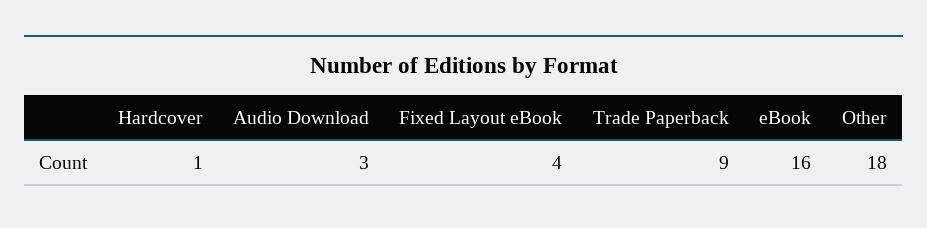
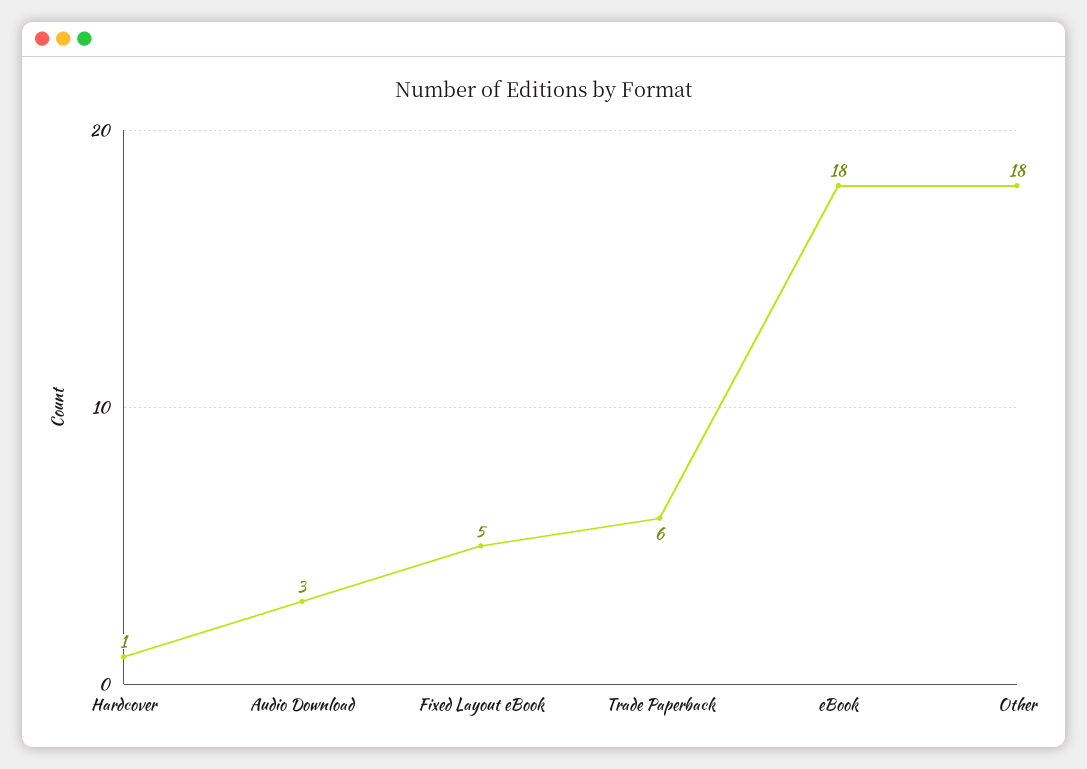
  {
    "Hardcover": 1,
    "Audio Download": 3,
-   "Fixed Layout eBook": 4,
+   "Fixed Layout eBook": 5,
-   "Trade Paperback": 9,
+   "Trade Paperback": 6,
-   "eBook": 16,
+   "eBook": 18,
    "Other": 18
  }

